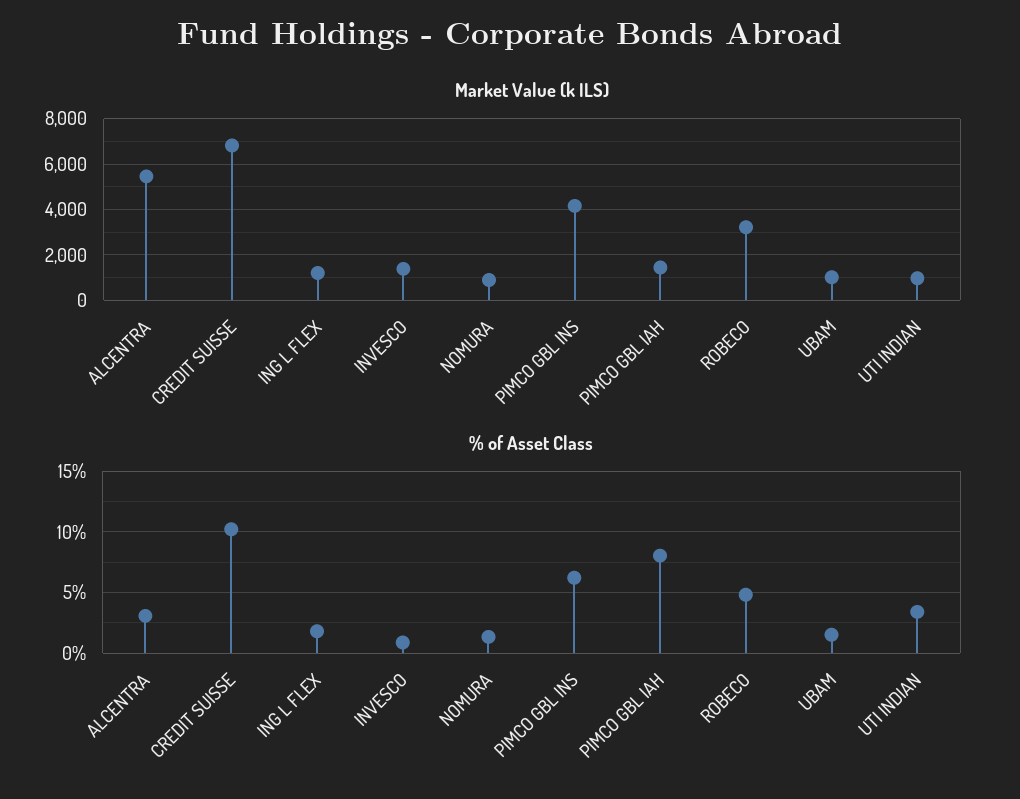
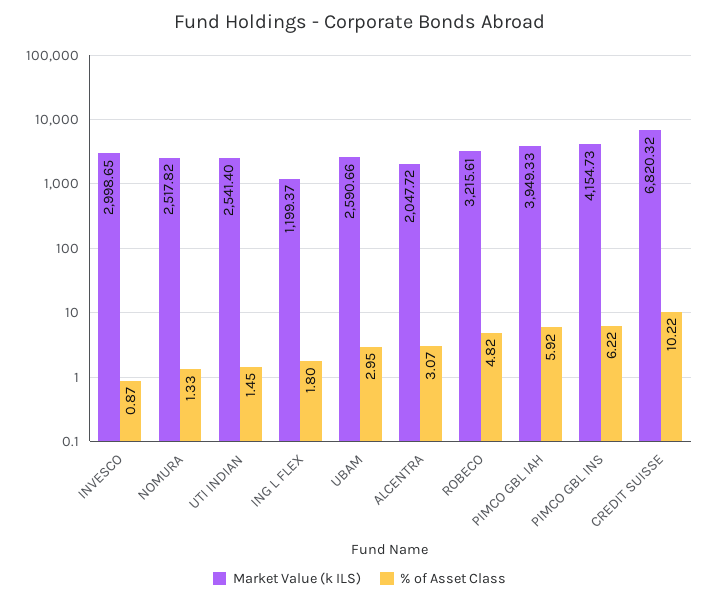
  {
    "Market Value (k ILS)": {
-     "ALCENTRA": 5500,
+     "ALCENTRA": 2047.72,
      "CREDIT SUISSE": 6820.32,
      "ING L FLEX": 1199.37,
-     "INVESCO": 1500,
+     "INVESCO": 2998.65,
-     "NOMURA": 1000,
+     "NOMURA": 2517.82,
      "PIMCO GBL INS": 4154.73,
-     "PIMCO GBL IAH": 1500,
+     "PIMCO GBL IAH": 3949.33,
      "ROBECO": 3215.61,
-     "UBAM": 1000,
+     "UBAM": 2590.66,
-     "UTI INDIAN": 1000
+     "UTI INDIAN": 2541.4
    },
    "% of Asset Class": {
      "ALCENTRA": 3.07,
      "CREDIT SUISSE": 10.22,
      "ING L FLEX": 1.8,
      "INVESCO": 0.87,
      "NOMURA": 1.33,
      "PIMCO GBL INS": 6.22,
-     "PIMCO GBL IAH": 8,
+     "PIMCO GBL IAH": 5.92,
      "ROBECO": 4.82,
-     "UBAM": 1.5,
+     "UBAM": 2.95,
-     "UTI INDIAN": 3.5
+     "UTI INDIAN": 1.45
    }
  }

